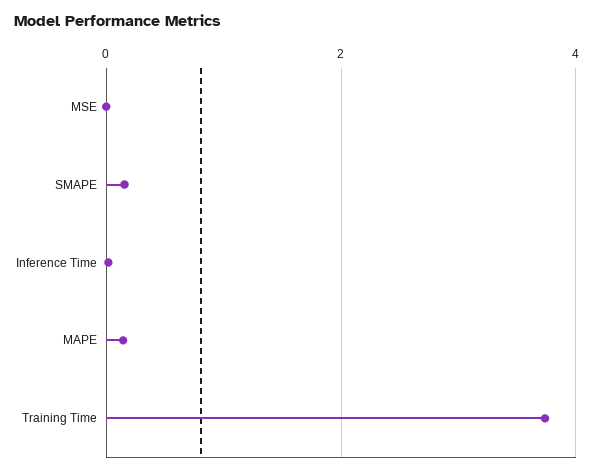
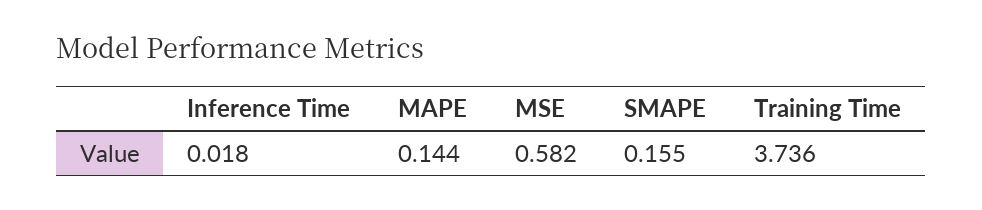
  {
-   "MSE": 0,
+   "MSE": 0.582,
    "SMAPE": 0.155,
    "Inference Time": 0.018,
    "MAPE": 0.144,
    "Training Time": 3.736
  }

